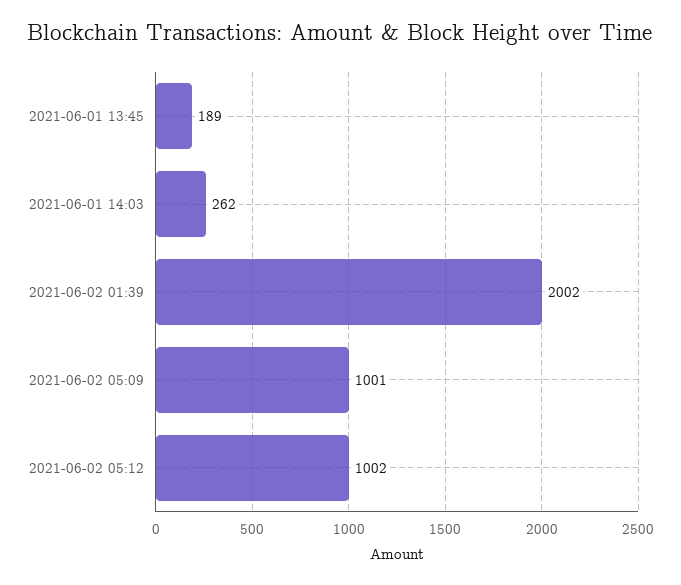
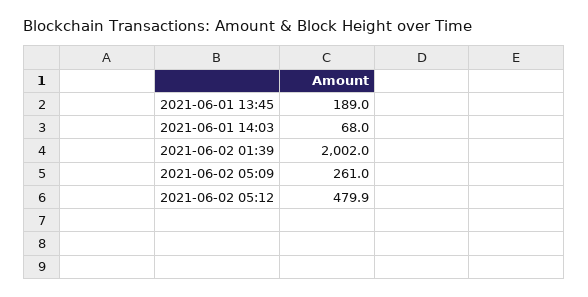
  {
    "2021-06-01 13:45": 189,
-   "2021-06-01 14:03": 262,
+   "2021-06-01 14:03": 68,
    "2021-06-02 01:39": 2002,
-   "2021-06-02 05:09": 1001,
+   "2021-06-02 05:09": 261,
-   "2021-06-02 05:12": 1002
+   "2021-06-02 05:12": 479.9
  }

